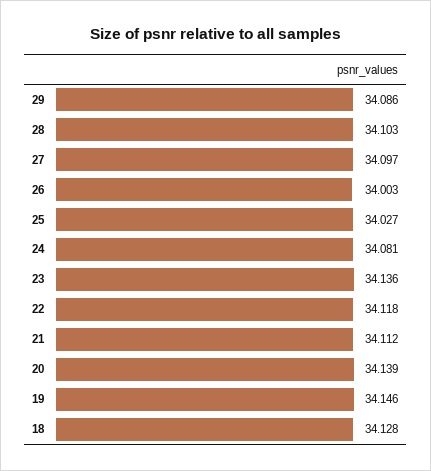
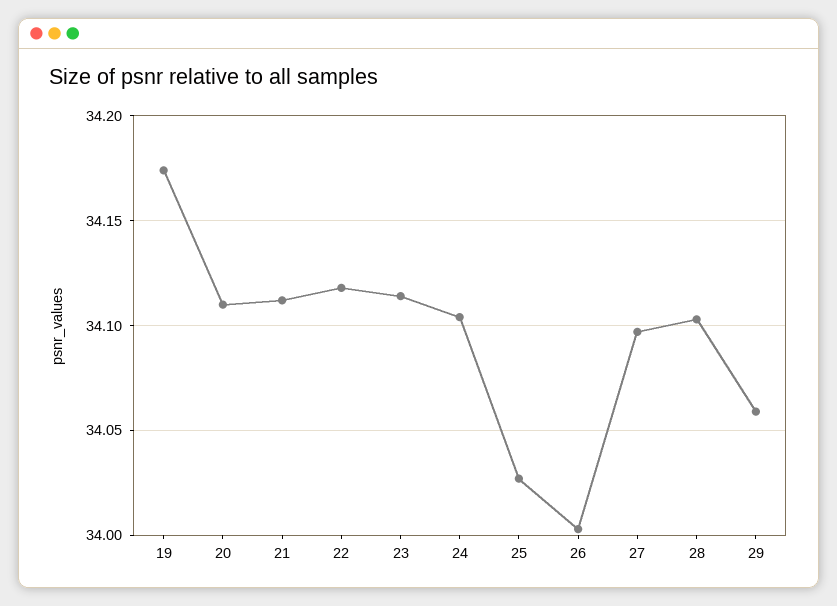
  {
-   "29": 34.086,
+   "29": 34.06,
    "28": 34.103,
    "27": 34.097,
    "26": 34.003,
    "25": 34.027,
-   "24": 34.081,
+   "24": 34.105,
-   "23": 34.136,
+   "23": 34.115,
    "22": 34.118,
    "21": 34.112,
-   "20": 34.139,
+   "20": 34.11,
-   "19": 34.146,
+   "19": 34.175
-   "18": 34.128
  }

